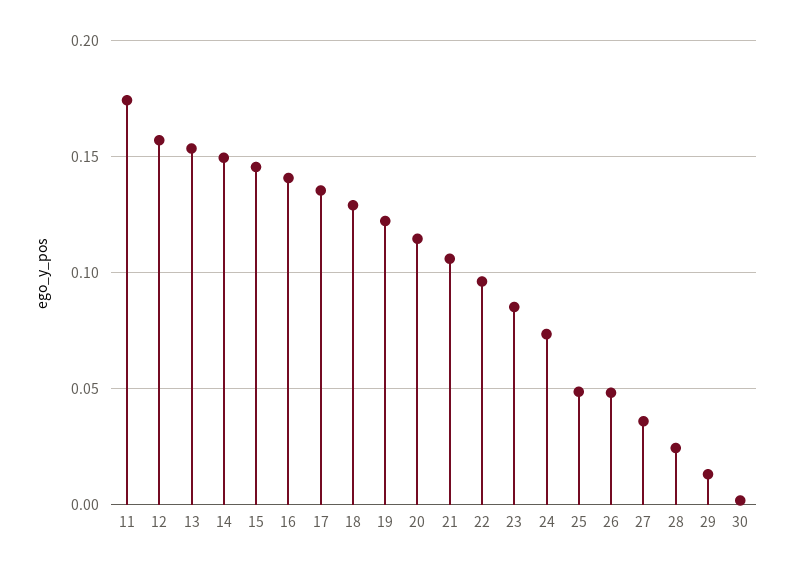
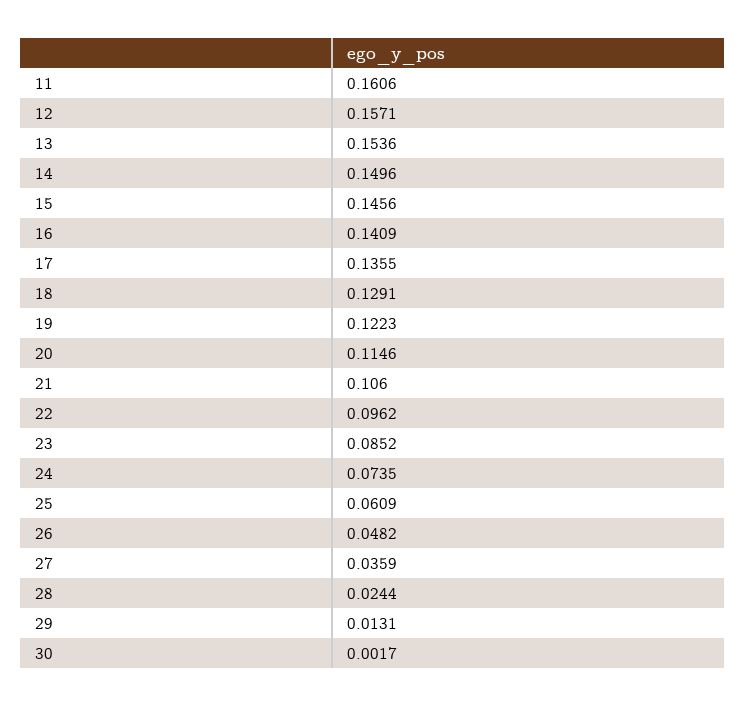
  {
-   "11": 0.175,
+   "11": 0.1606,
    "12": 0.1571,
    "13": 0.1536,
    "14": 0.1496,
    "15": 0.1456,
    "16": 0.1409,
    "17": 0.1355,
    "18": 0.1291,
    "19": 0.1223,
    "20": 0.1146,
    "21": 0.106,
    "22": 0.0962,
    "23": 0.0852,
    "24": 0.0735,
-   "25": 0.05,
+   "25": 0.0609,
    "26": 0.0482,
    "27": 0.0359,
    "28": 0.0244,
    "29": 0.0131,
    "30": 0.0017
  }

